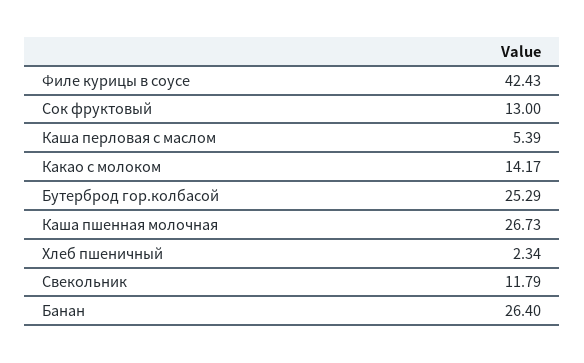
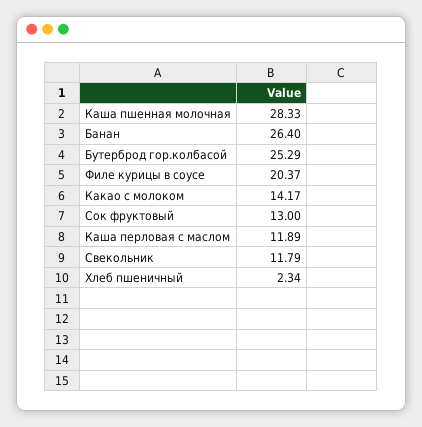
  {
-   "Филе курицы в соусе": 42.43,
+   "Филе курицы в соусе": 20.37,
    "Сок фруктовый": 13,
-   "Каша перловая с маслом": 5.39,
+   "Каша перловая с маслом": 11.89,
    "Какао с молоком": 14.17,
    "Бутерброд гор.колбасой": 25.29,
-   "Каша пшенная молочная": 26.73,
+   "Каша пшенная молочная": 28.33,
    "Хлеб пшеничный": 2.34,
    "Свекольник": 11.79,
    "Банан": 26.4
  }

